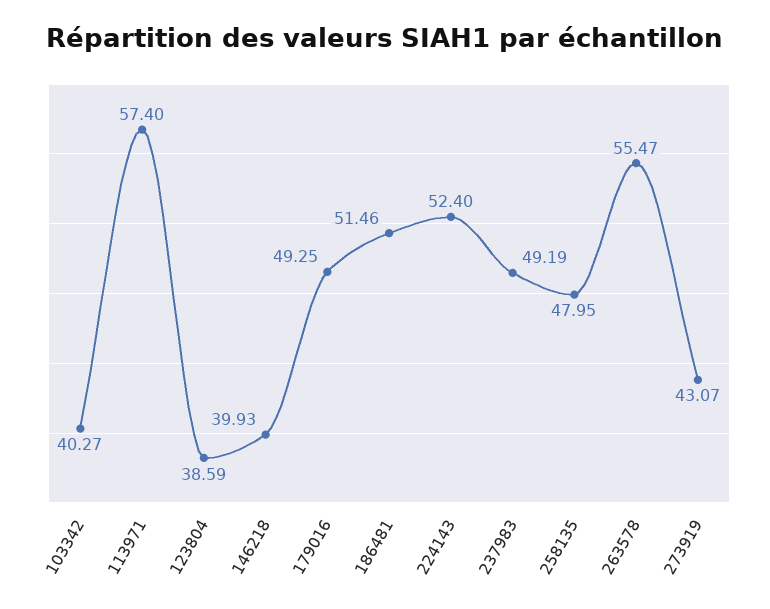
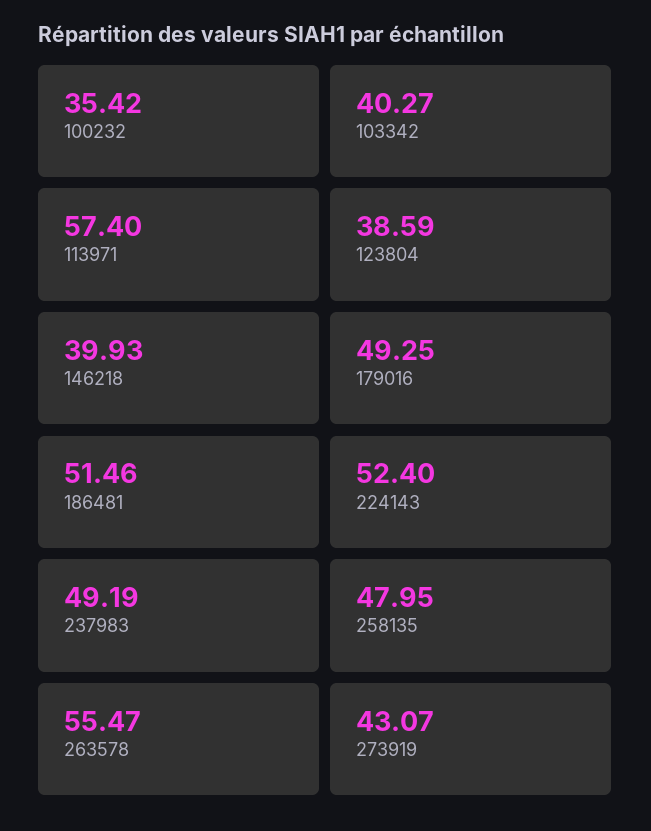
  {
    "103342": 40.27,
    "113971": 57.4,
    "123804": 38.59,
    "146218": 39.93,
    "179016": 49.25,
    "186481": 51.46,
    "224143": 52.4,
    "237983": 49.19,
    "258135": 47.95,
    "263578": 55.47,
-   "273919": 43.07
+   "273919": 43.07,
+   "100232": 35.42
  }

